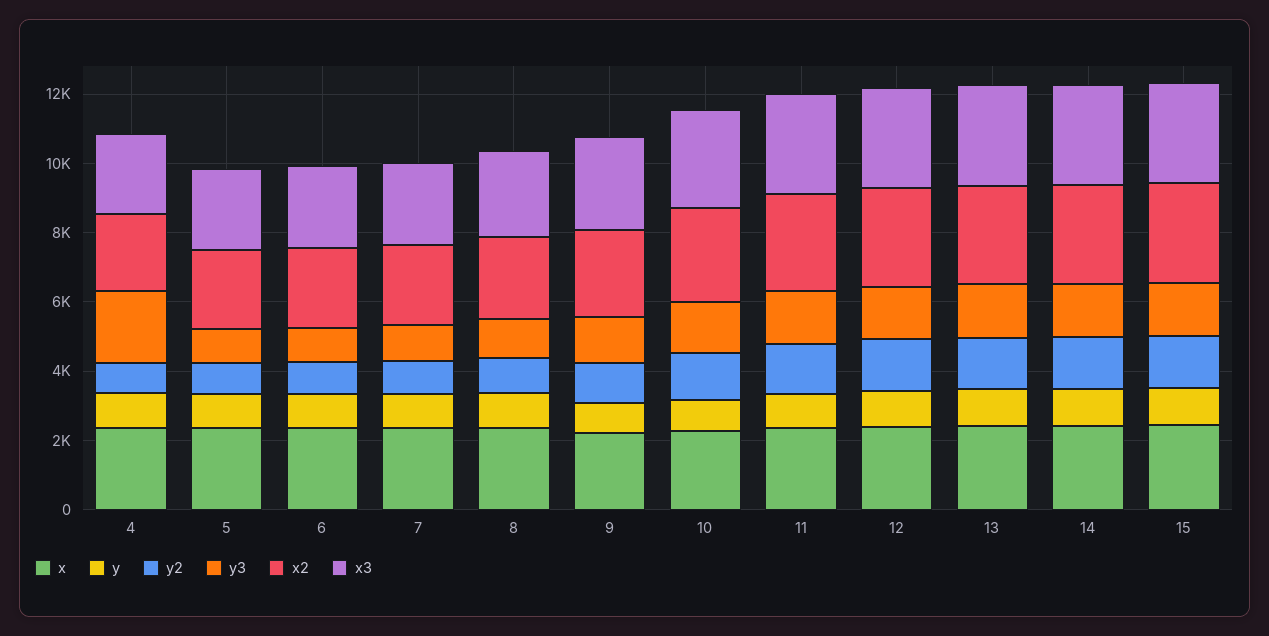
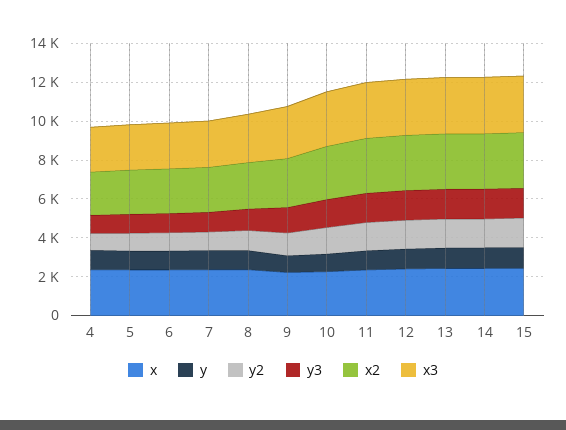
  {
    "x": {
      "4": 2500,
      "5": 2500,
      "6": 2500,
      "7": 2500,
      "8": 2500,
      "9": 2000,
      "10": 2500,
      "11": 2500,
      "12": 2500,
      "13": 2500,
      "14": 2500,
      "15": 2500
    },
    "y": {
      "4": 1000,
      "5": 1000,
      "6": 1000,
      "7": 1000,
      "8": 1000,
      "9": 1000,
      "10": 1000,
      "11": 1000,
      "12": 1000,
      "13": 1000,
      "14": 1000,
      "15": 1000
    },
    "y2": {
      "4": 1000,
      "5": 1000,
      "6": 1000,
      "7": 1000,
      "8": 1000,
      "9": 1000,
      "10": 1500,
      "11": 1500,
      "12": 1500,
      "13": 1500,
      "14": 1500,
      "15": 1500
    },
    "y3": {
-     "4": 2000,
+     "4": 1000,
      "5": 1000,
      "6": 1000,
      "7": 1000,
      "8": 1000,
      "9": 1500,
      "10": 1500,
      "11": 1500,
      "12": 1500,
      "13": 1500,
      "14": 1500,
      "15": 1500
    },
    "x2": {
      "4": 2000,
      "5": 2500,
      "6": 2500,
      "7": 2500,
      "8": 2500,
      "9": 2500,
      "10": 2500,
      "11": 3000,
      "12": 3000,
      "13": 3000,
      "14": 3000,
      "15": 3000
    },
    "x3": {
      "4": 2500,
      "5": 2500,
      "6": 2500,
      "7": 2500,
      "8": 2500,
      "9": 2500,
      "10": 3000,
      "11": 3000,
      "12": 3000,
      "13": 3000,
      "14": 3000,
      "15": 3000
    }
  }

